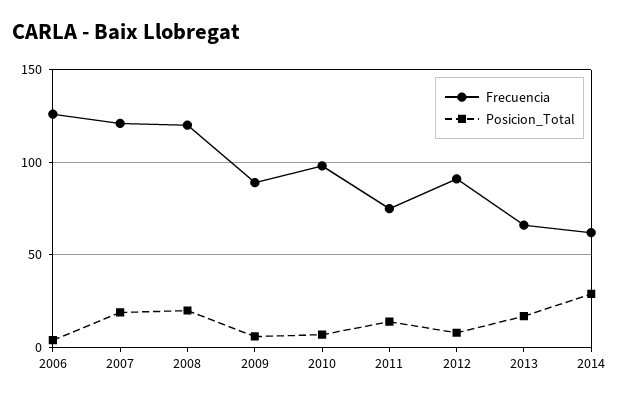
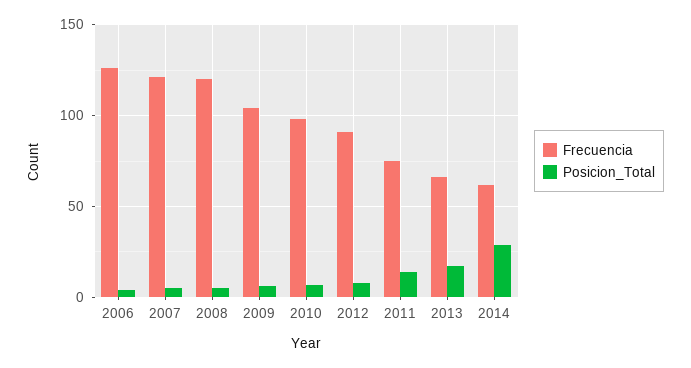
  {
    "Frecuencia": {
      "2006": 125,
      "2007": 120,
      "2008": 120,
-     "2009": 90,
+     "2009": 105,
      "2010": 100,
      "2011": 75,
      "2012": 90,
      "2013": 65,
      "2014": 60
    },
    "Posicion_Total": {
      "2006": 5,
-     "2007": 20,
+     "2007": 5,
-     "2008": 20,
+     "2008": 5,
      "2009": 5,
      "2010": 5,
      "2011": 15,
      "2012": 10,
      "2013": 15,
      "2014": 30
    }
  }

